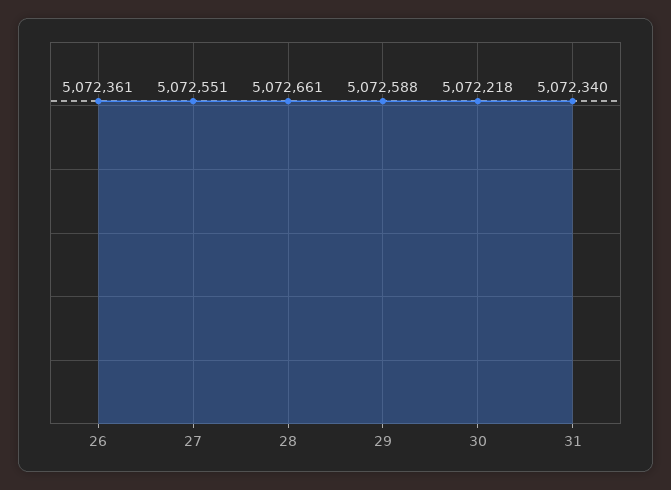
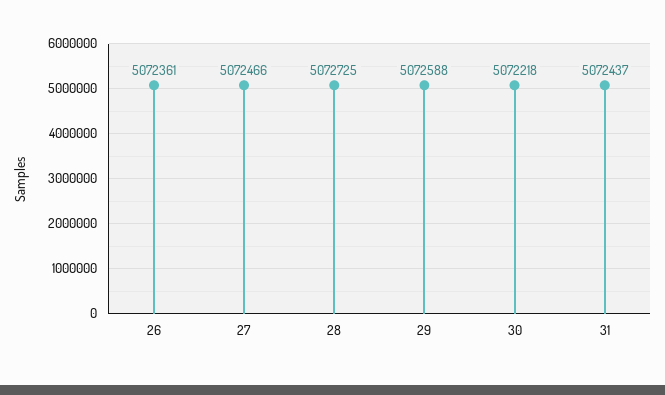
  {
    "26": 5072361,
-   "27": 5072551,
+   "27": 5072466,
-   "28": 5072661,
+   "28": 5072725,
    "29": 5072588,
    "30": 5072218,
-   "31": 5072340
+   "31": 5072437
  }

